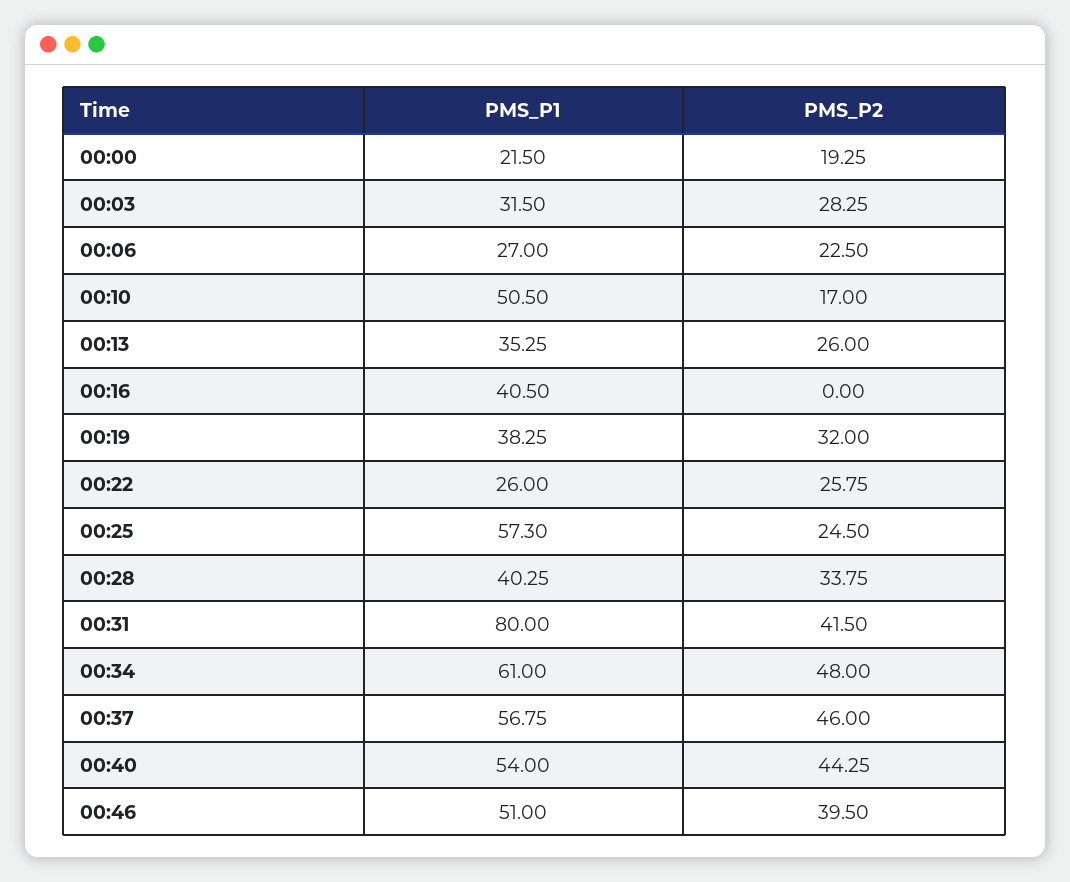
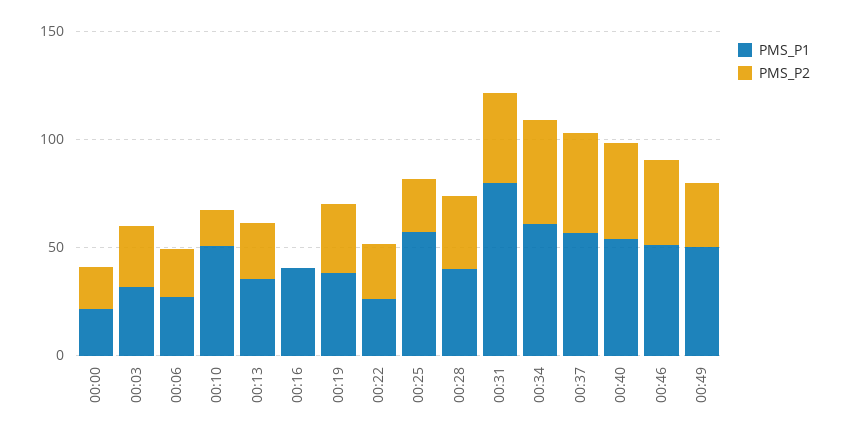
  {
    "PMS_P1": {
      "00:00": 21.5,
      "00:03": 31.5,
      "00:06": 27,
      "00:10": 50.5,
      "00:13": 35.25,
      "00:16": 40.5,
      "00:19": 38.25,
      "00:22": 26,
      "00:25": 57.3,
      "00:28": 40.25,
      "00:31": 80,
      "00:34": 61,
      "00:37": 56.75,
      "00:40": 54,
-     "00:46": 51
+     "00:46": 51,
+     "00:49": 50
    },
    "PMS_P2": {
      "00:00": 19.25,
      "00:03": 28.25,
      "00:06": 22.5,
      "00:10": 17,
      "00:13": 26,
      "00:16": 0,
      "00:19": 32,
      "00:22": 25.75,
      "00:25": 24.5,
      "00:28": 33.75,
      "00:31": 41.5,
      "00:34": 48,
      "00:37": 46,
      "00:40": 44.25,
-     "00:46": 39.5
+     "00:46": 39.5,
+     "00:49": 30
    }
  }

